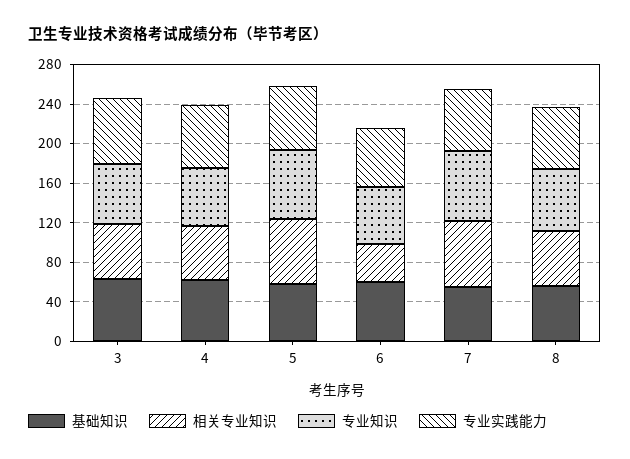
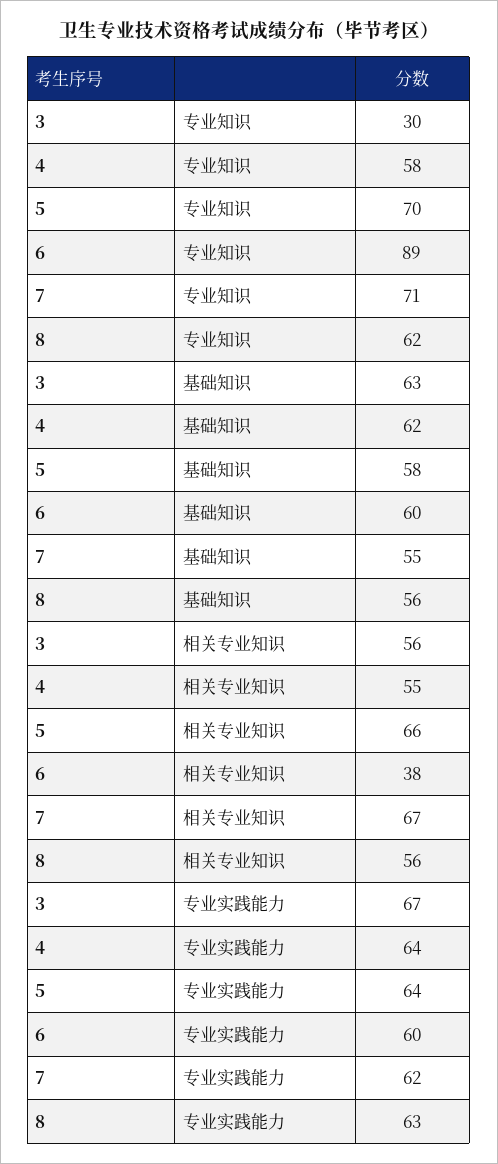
  {
    "基础知识": {
      "3": 63,
      "4": 62,
      "5": 58,
      "6": 60,
      "7": 55,
      "8": 56
    },
    "相关专业知识": {
      "3": 56,
      "4": 55,
      "5": 66,
      "6": 38,
      "7": 67,
      "8": 56
    },
    "专业知识": {
-     "3": 60,
+     "3": 30,
      "4": 58,
      "5": 70,
-     "6": 60,
+     "6": 89,
      "7": 71,
      "8": 62
    },
    "专业实践能力": {
      "3": 67,
      "4": 64,
      "5": 64,
      "6": 60,
      "7": 62,
      "8": 63
    }
  }

